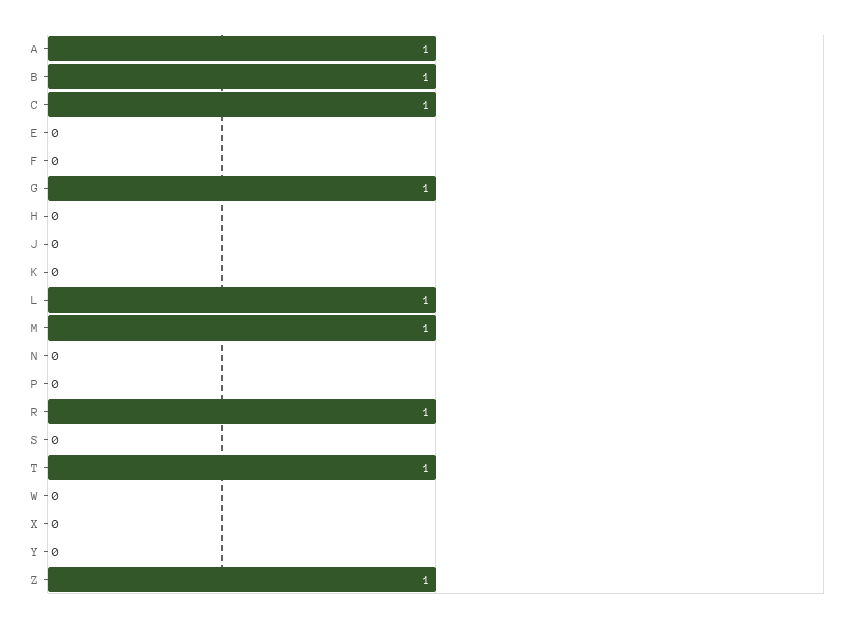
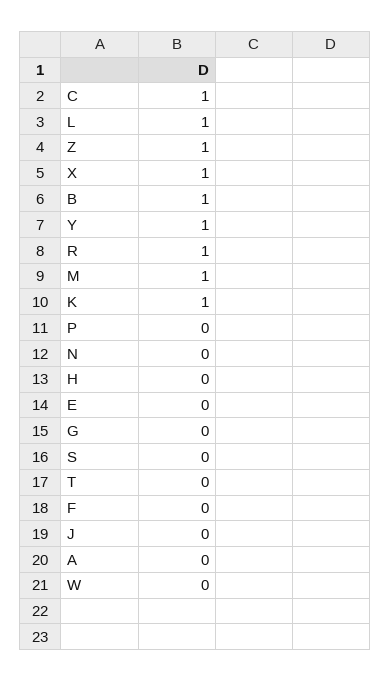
  {
-   "A": 1,
+   "A": 0,
    "B": 1,
    "C": 1,
    "E": 0,
    "F": 0,
-   "G": 1,
+   "G": 0,
    "H": 0,
    "J": 0,
-   "K": 0,
+   "K": 1,
    "L": 1,
    "M": 1,
    "N": 0,
    "P": 0,
    "R": 1,
    "S": 0,
-   "T": 1,
+   "T": 0,
    "W": 0,
-   "X": 0,
+   "X": 1,
-   "Y": 0,
+   "Y": 1,
    "Z": 1
  }

